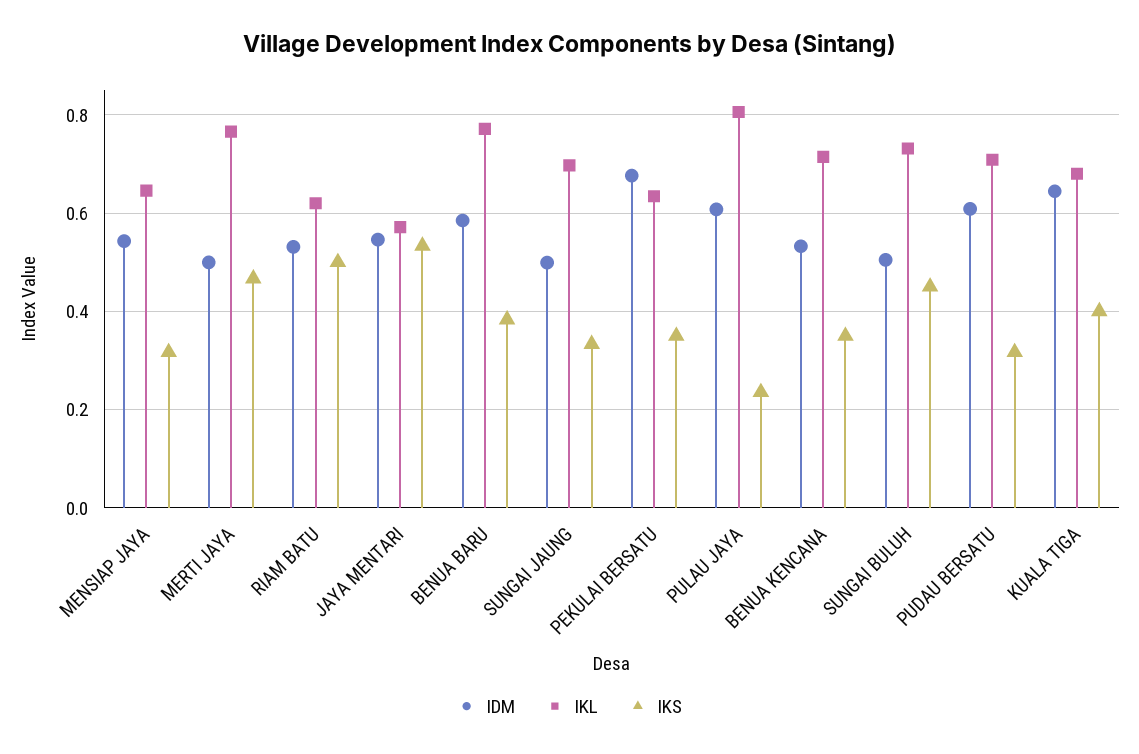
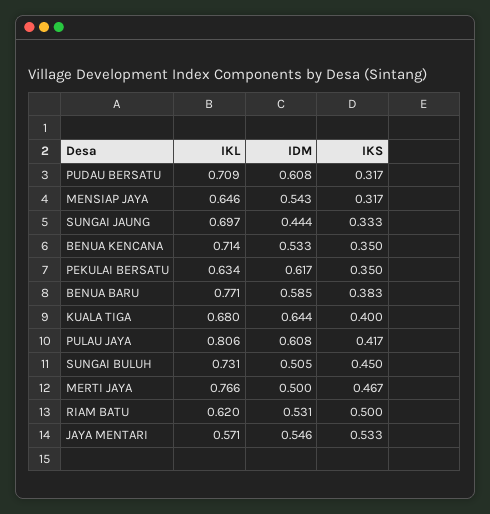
  {
    "IDM": {
      "MENSIAP JAYA": 0.543,
      "MERTI JAYA": 0.5,
      "RIAM BATU": 0.531,
      "JAYA MENTARI": 0.546,
      "BENUA BARU": 0.585,
-     "SUNGAI JAUNG": 0.5,
+     "SUNGAI JAUNG": 0.444,
-     "PEKULAI BERSATU": 0.68,
+     "PEKULAI BERSATU": 0.617,
      "PULAU JAYA": 0.608,
      "BENUA KENCANA": 0.533,
      "SUNGAI BULUH": 0.505,
      "PUDAU BERSATU": 0.608,
      "KUALA TIGA": 0.644
    },
    "IKL": {
      "MENSIAP JAYA": 0.646,
      "MERTI JAYA": 0.766,
      "RIAM BATU": 0.62,
      "JAYA MENTARI": 0.571,
      "BENUA BARU": 0.771,
      "SUNGAI JAUNG": 0.697,
      "PEKULAI BERSATU": 0.634,
      "PULAU JAYA": 0.806,
      "BENUA KENCANA": 0.714,
      "SUNGAI BULUH": 0.731,
      "PUDAU BERSATU": 0.709,
      "KUALA TIGA": 0.68
    },
    "IKS": {
      "MENSIAP JAYA": 0.317,
      "MERTI JAYA": 0.467,
      "RIAM BATU": 0.5,
      "JAYA MENTARI": 0.533,
      "BENUA BARU": 0.383,
      "SUNGAI JAUNG": 0.333,
      "PEKULAI BERSATU": 0.35,
-     "PULAU JAYA": 0.24,
+     "PULAU JAYA": 0.417,
      "BENUA KENCANA": 0.35,
      "SUNGAI BULUH": 0.45,
      "PUDAU BERSATU": 0.317,
      "KUALA TIGA": 0.4
    }
  }

